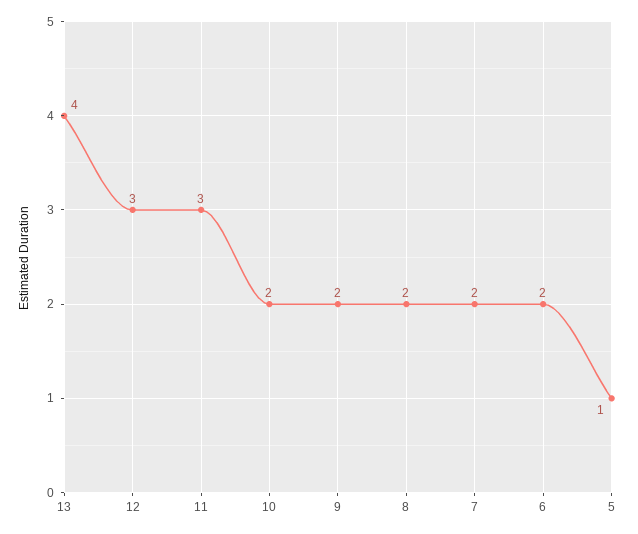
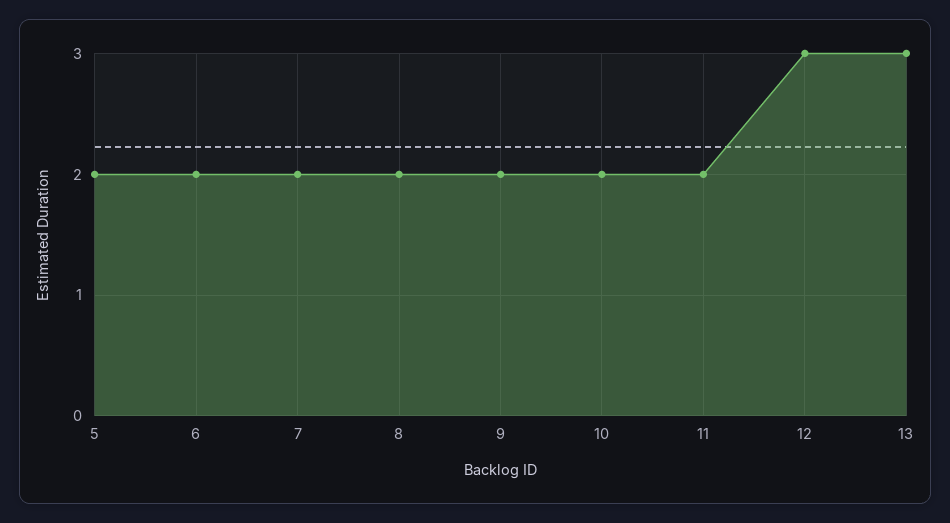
  {
-   "13": 4,
+   "13": 3,
    "12": 3,
-   "11": 3,
+   "11": 2,
    "10": 2,
    "9": 2,
    "8": 2,
    "7": 2,
    "6": 2,
-   "5": 1
+   "5": 2
  }

